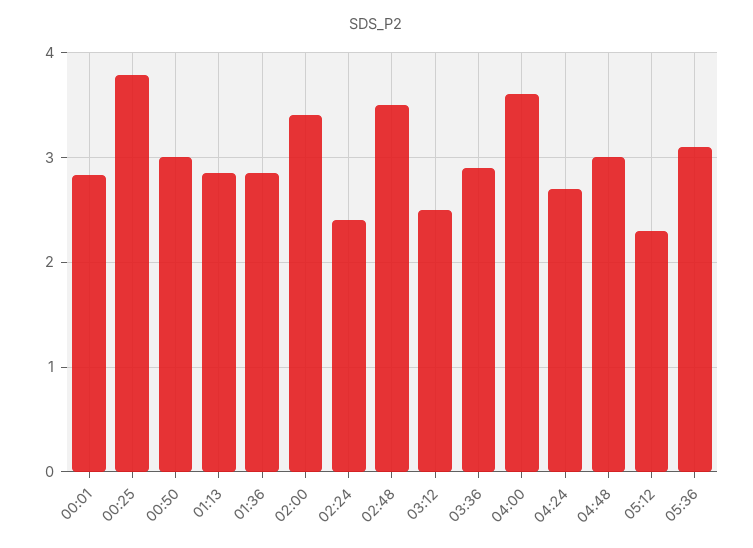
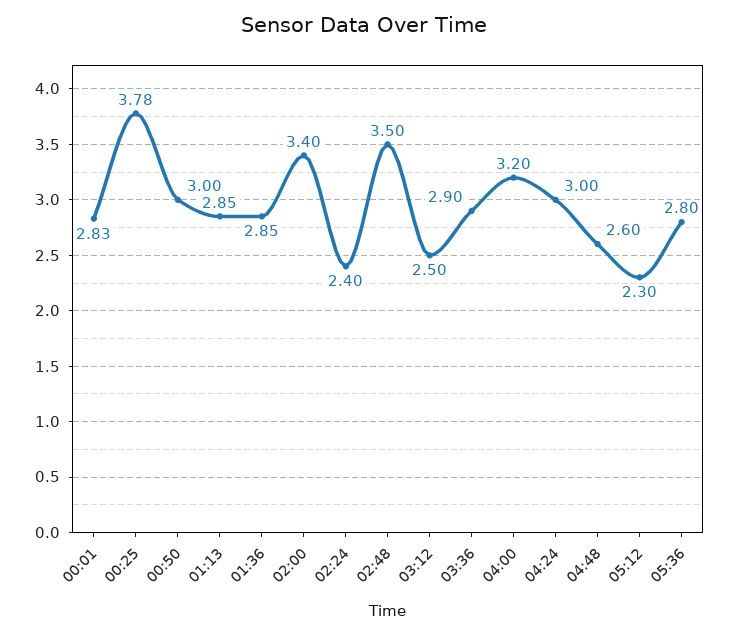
  {
    "00:01": 2.83,
    "00:25": 3.78,
    "00:50": 3,
    "01:13": 2.85,
    "01:36": 2.85,
    "02:00": 3.4,
    "02:24": 2.4,
    "02:48": 3.5,
    "03:12": 2.5,
    "03:36": 2.9,
-   "04:00": 3.6,
+   "04:00": 3.2,
-   "04:24": 2.7,
+   "04:24": 3,
-   "04:48": 3,
+   "04:48": 2.6,
    "05:12": 2.3,
-   "05:36": 3.1
+   "05:36": 2.8
  }

